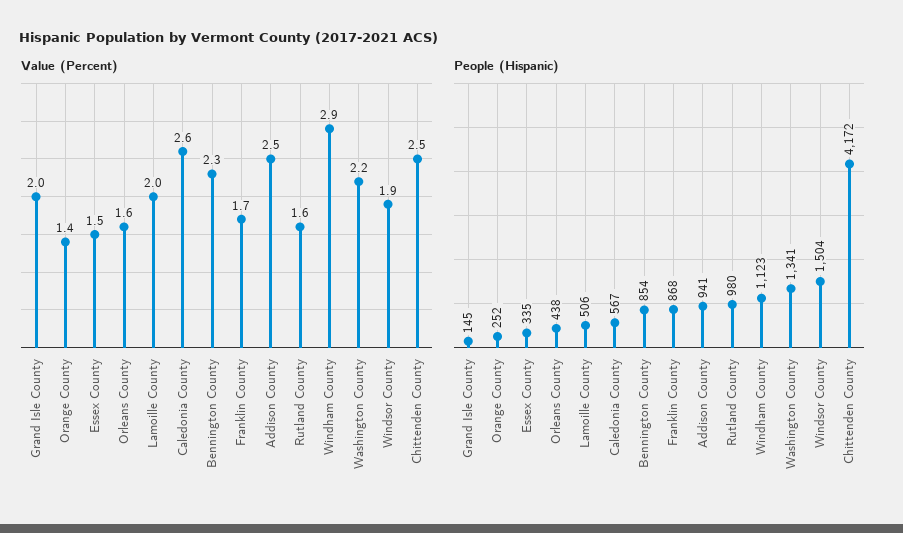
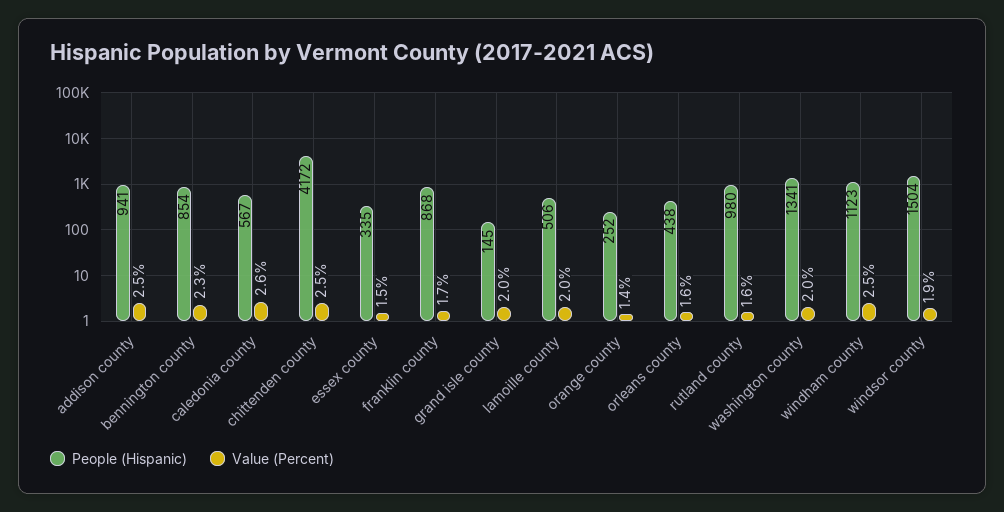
  {
    "Value (Percent)": {
      "Grand Isle County": 2,
      "Orange County": 1.4,
      "Essex County": 1.5,
      "Orleans County": 1.6,
      "Lamoille County": 2,
      "Caledonia County": 2.6,
      "Bennington County": 2.3,
      "Franklin County": 1.7,
      "Addison County": 2.5,
      "Rutland County": 1.6,
-     "Windham County": 2.9,
+     "Windham County": 2.5,
-     "Washington County": 2.2,
+     "Washington County": 2,
      "Windsor County": 1.9,
      "Chittenden County": 2.5
    },
    "People (Hispanic)": {
      "Grand Isle County": 145,
      "Orange County": 252,
      "Essex County": 335,
      "Orleans County": 438,
      "Lamoille County": 506,
      "Caledonia County": 567,
      "Bennington County": 854,
      "Franklin County": 868,
      "Addison County": 941,
      "Rutland County": 980,
      "Windham County": 1123,
      "Washington County": 1341,
      "Windsor County": 1504,
      "Chittenden County": 4172
    }
  }

